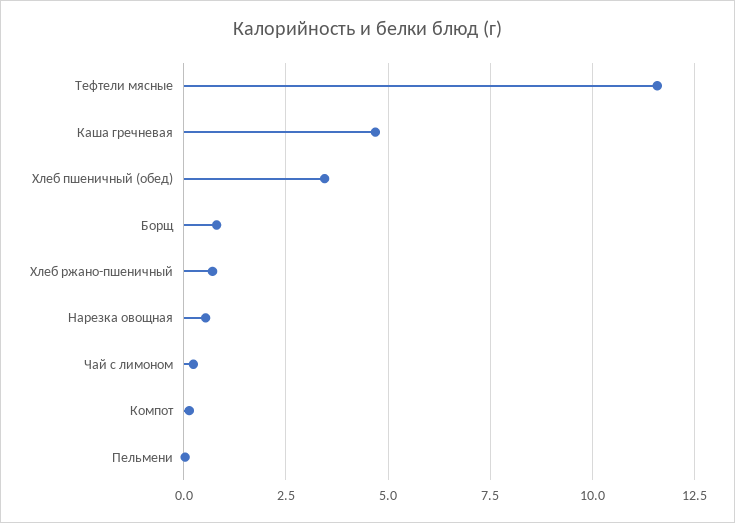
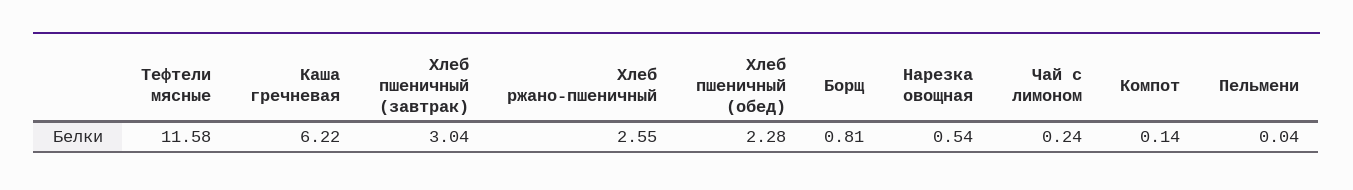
  {
    "Тефтели мясные": 11.58,
-   "Каша гречневая": 4.75,
+   "Каша гречневая": 6.22,
-   "Хлеб пшеничный (обед)": 3.5,
+   "Хлеб пшеничный (обед)": 2.28,
    "Борщ": 0.81,
-   "Хлеб ржано-пшеничный": 0.75,
+   "Хлеб ржано-пшеничный": 2.55,
    "Нарезка овощная": 0.54,
    "Чай с лимоном": 0.24,
    "Компот": 0.14,
-   "Пельмени": 0.04
+   "Пельмени": 0.04,
+   "Хлеб пшеничный (завтрак)": 3.04
  }

